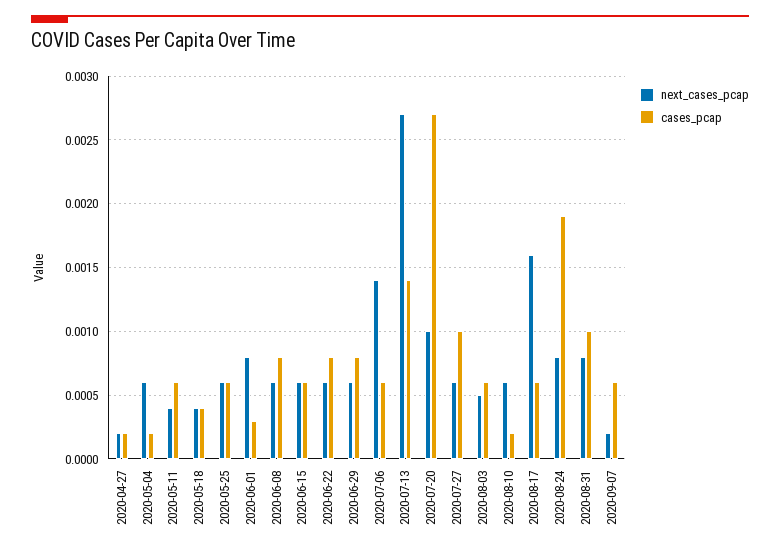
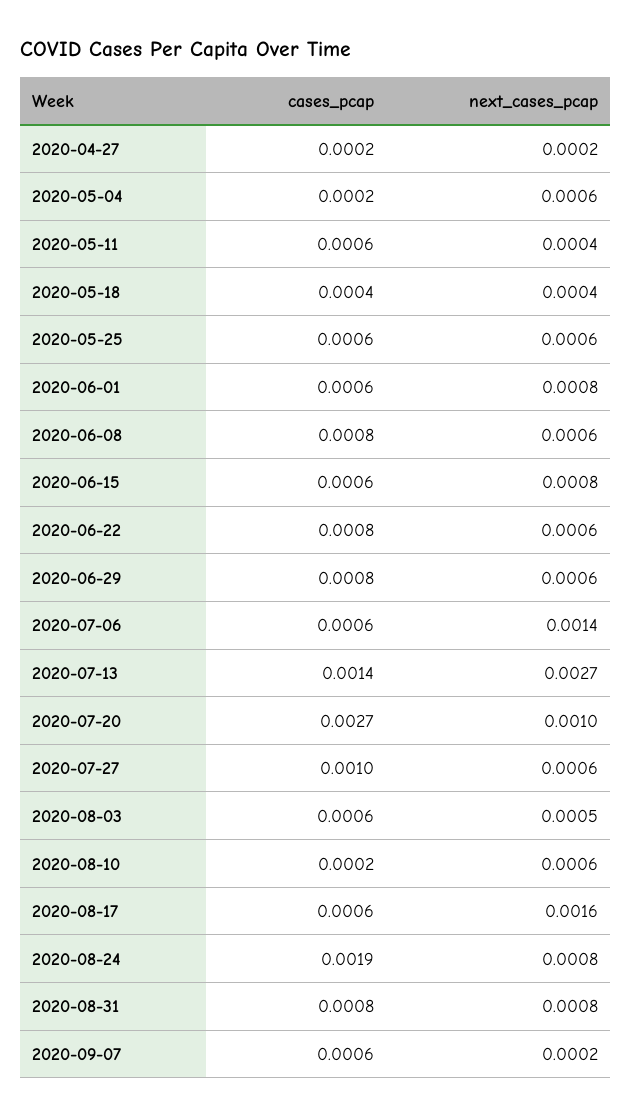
  {
    "next_cases_pcap": {
      "2020-04-27": 0.0002,
      "2020-05-04": 0.0006,
      "2020-05-11": 0.0004,
      "2020-05-18": 0.0004,
      "2020-05-25": 0.0006,
      "2020-06-01": 0.0008,
      "2020-06-08": 0.0006,
-     "2020-06-15": 0.0006,
+     "2020-06-15": 0.0008,
      "2020-06-22": 0.0006,
      "2020-06-29": 0.0006,
      "2020-07-06": 0.0014,
      "2020-07-13": 0.0027,
      "2020-07-20": 0.001,
      "2020-07-27": 0.0006,
      "2020-08-03": 0.0005,
      "2020-08-10": 0.0006,
      "2020-08-17": 0.0016,
      "2020-08-24": 0.0008,
      "2020-08-31": 0.0008,
      "2020-09-07": 0.0002
    },
    "cases_pcap": {
      "2020-04-27": 0.0002,
      "2020-05-04": 0.0002,
      "2020-05-11": 0.0006,
      "2020-05-18": 0.0004,
      "2020-05-25": 0.0006,
-     "2020-06-01": 0.0003,
+     "2020-06-01": 0.0006,
      "2020-06-08": 0.0008,
      "2020-06-15": 0.0006,
      "2020-06-22": 0.0008,
      "2020-06-29": 0.0008,
      "2020-07-06": 0.0006,
      "2020-07-13": 0.0014,
      "2020-07-20": 0.0027,
      "2020-07-27": 0.001,
      "2020-08-03": 0.0006,
      "2020-08-10": 0.0002,
      "2020-08-17": 0.0006,
      "2020-08-24": 0.0019,
-     "2020-08-31": 0.001,
+     "2020-08-31": 0.0008,
      "2020-09-07": 0.0006
    }
  }

